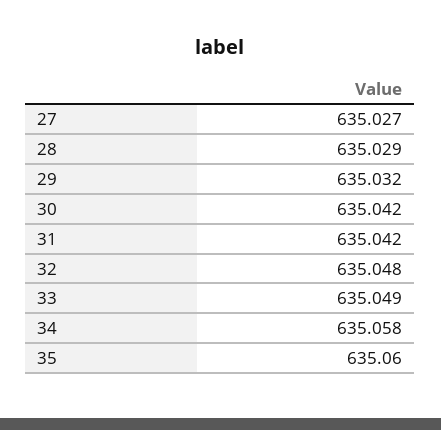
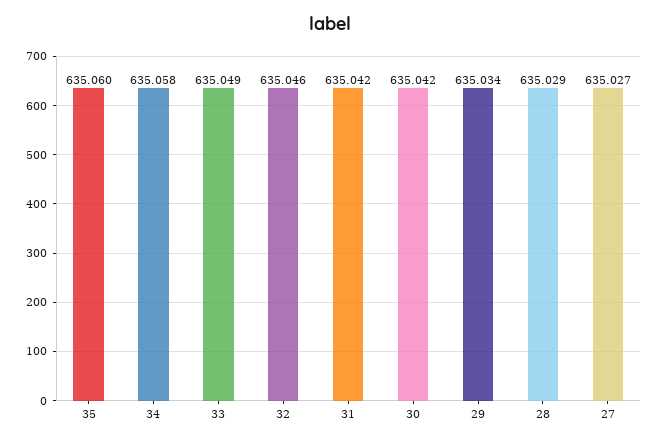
  {
    "27": 635.027,
    "28": 635.029,
-   "29": 635.032,
+   "29": 635.034,
    "30": 635.042,
    "31": 635.042,
-   "32": 635.048,
+   "32": 635.046,
    "33": 635.049,
    "34": 635.058,
    "35": 635.06
  }

